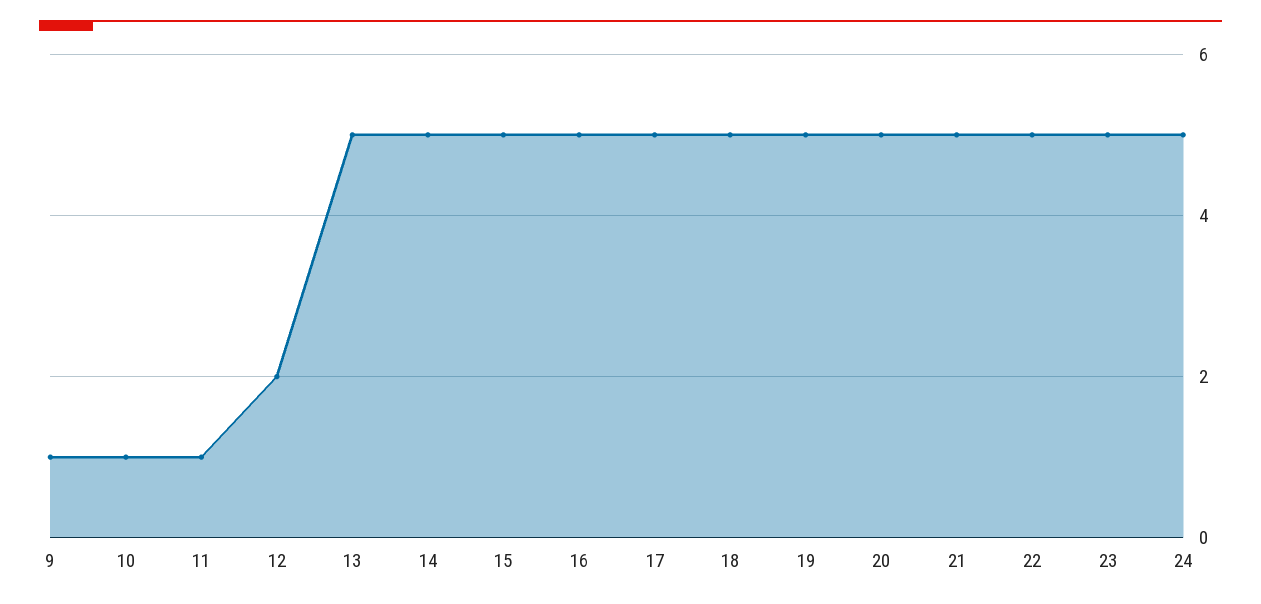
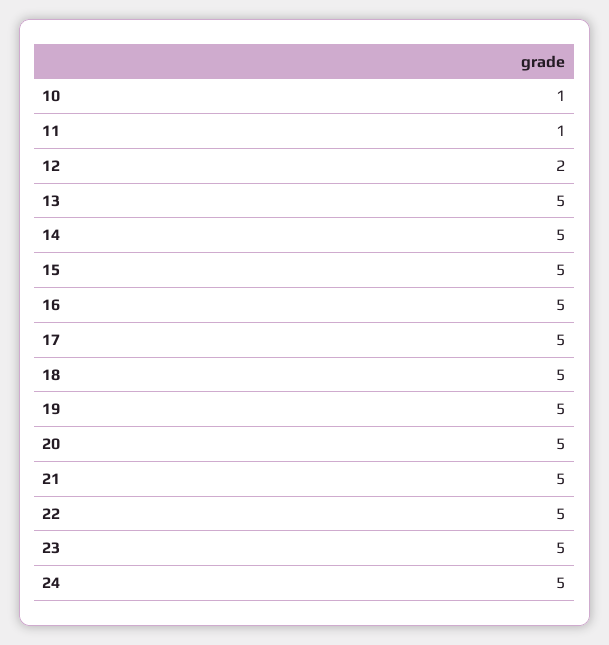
  {
-   "9": 1,
    "10": 1,
    "11": 1,
    "12": 2,
    "13": 5,
    "14": 5,
    "15": 5,
    "16": 5,
    "17": 5,
    "18": 5,
    "19": 5,
    "20": 5,
    "21": 5,
    "22": 5,
    "23": 5,
    "24": 5
  }

